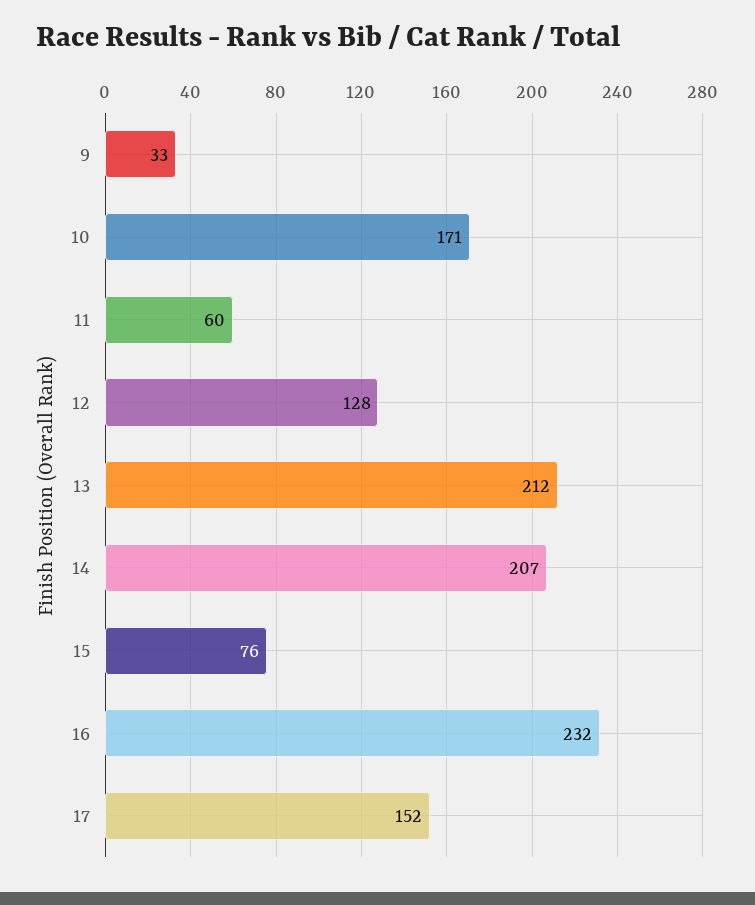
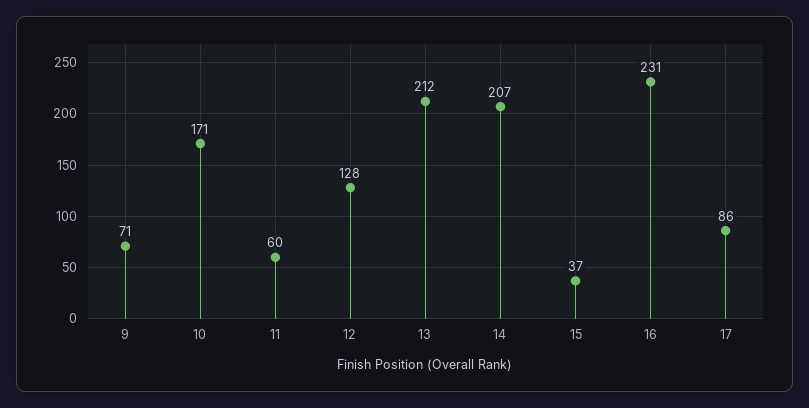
  {
-   "9": 33,
+   "9": 71,
    "10": 171,
    "11": 60,
    "12": 128,
    "13": 212,
    "14": 207,
-   "15": 76,
+   "15": 37,
-   "16": 232,
+   "16": 231,
-   "17": 152
+   "17": 86
  }

